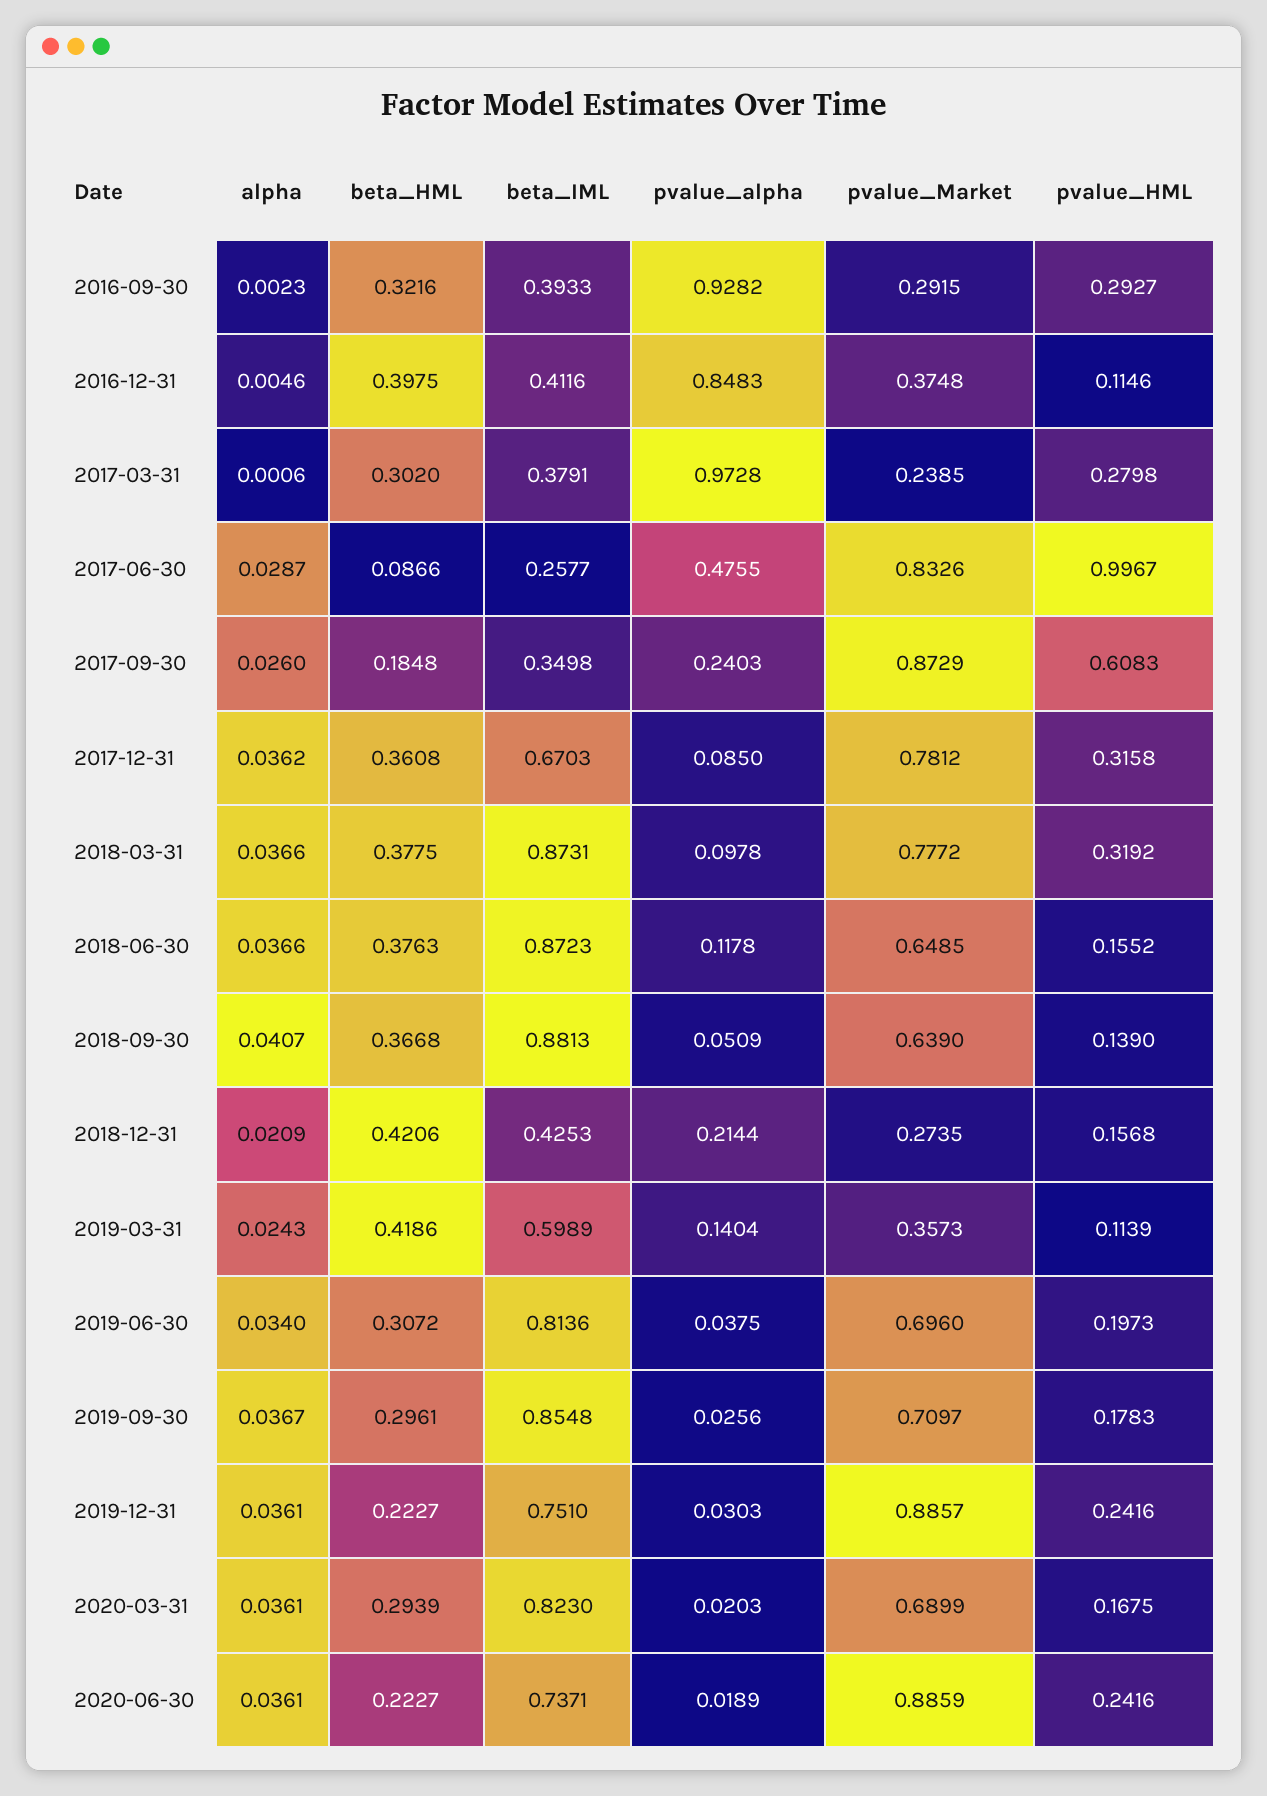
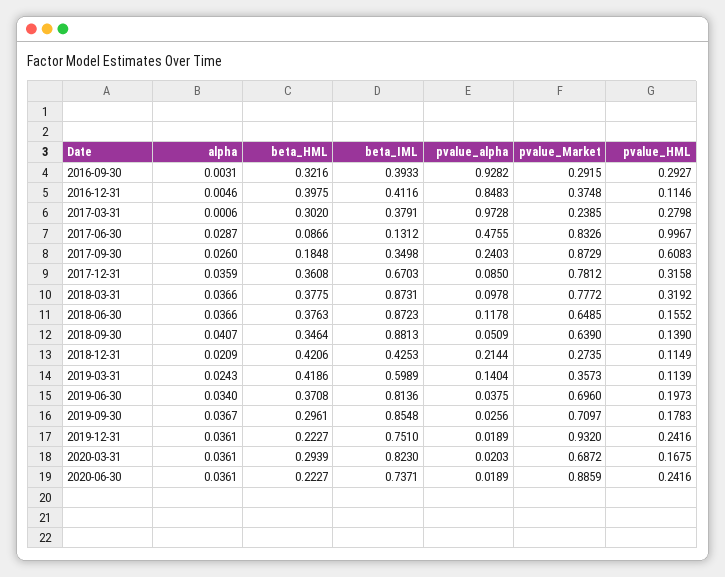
  {
    "alpha": {
-     "2016-09-30": 0.0023,
+     "2016-09-30": 0.0031,
      "2016-12-31": 0.0046,
      "2017-03-31": 0.0006,
      "2017-06-30": 0.0287,
      "2017-09-30": 0.026,
-     "2017-12-31": 0.0362,
+     "2017-12-31": 0.0359,
      "2018-03-31": 0.0366,
      "2018-06-30": 0.0366,
      "2018-09-30": 0.0407,
      "2018-12-31": 0.0209,
      "2019-03-31": 0.0243,
      "2019-06-30": 0.034,
      "2019-09-30": 0.0367,
      "2019-12-31": 0.0361,
      "2020-03-31": 0.0361,
      "2020-06-30": 0.0361
    },
    "beta_HML": {
      "2016-09-30": 0.3216,
      "2016-12-31": 0.3975,
      "2017-03-31": 0.302,
      "2017-06-30": 0.0866,
      "2017-09-30": 0.1848,
      "2017-12-31": 0.3608,
      "2018-03-31": 0.3775,
      "2018-06-30": 0.3763,
-     "2018-09-30": 0.3668,
+     "2018-09-30": 0.3464,
      "2018-12-31": 0.4206,
      "2019-03-31": 0.4186,
-     "2019-06-30": 0.3072,
+     "2019-06-30": 0.3708,
      "2019-09-30": 0.2961,
      "2019-12-31": 0.2227,
      "2020-03-31": 0.2939,
      "2020-06-30": 0.2227
    },
    "beta_IML": {
      "2016-09-30": 0.3933,
      "2016-12-31": 0.4116,
      "2017-03-31": 0.3791,
-     "2017-06-30": 0.2577,
+     "2017-06-30": 0.1312,
      "2017-09-30": 0.3498,
      "2017-12-31": 0.6703,
      "2018-03-31": 0.8731,
      "2018-06-30": 0.8723,
      "2018-09-30": 0.8813,
      "2018-12-31": 0.4253,
      "2019-03-31": 0.5989,
      "2019-06-30": 0.8136,
      "2019-09-30": 0.8548,
      "2019-12-31": 0.751,
      "2020-03-31": 0.823,
      "2020-06-30": 0.7371
    },
    "pvalue_alpha": {
      "2016-09-30": 0.9282,
      "2016-12-31": 0.8483,
      "2017-03-31": 0.9728,
      "2017-06-30": 0.4755,
      "2017-09-30": 0.2403,
      "2017-12-31": 0.085,
      "2018-03-31": 0.0978,
      "2018-06-30": 0.1178,
      "2018-09-30": 0.0509,
      "2018-12-31": 0.2144,
      "2019-03-31": 0.1404,
      "2019-06-30": 0.0375,
      "2019-09-30": 0.0256,
-     "2019-12-31": 0.0303,
+     "2019-12-31": 0.0189,
      "2020-03-31": 0.0203,
      "2020-06-30": 0.0189
    },
    "pvalue_Market": {
      "2016-09-30": 0.2915,
      "2016-12-31": 0.3748,
      "2017-03-31": 0.2385,
      "2017-06-30": 0.8326,
      "2017-09-30": 0.8729,
      "2017-12-31": 0.7812,
      "2018-03-31": 0.7772,
      "2018-06-30": 0.6485,
      "2018-09-30": 0.639,
      "2018-12-31": 0.2735,
      "2019-03-31": 0.3573,
      "2019-06-30": 0.696,
      "2019-09-30": 0.7097,
-     "2019-12-31": 0.8857,
+     "2019-12-31": 0.932,
-     "2020-03-31": 0.6899,
+     "2020-03-31": 0.6872,
      "2020-06-30": 0.8859
    },
    "pvalue_HML": {
      "2016-09-30": 0.2927,
      "2016-12-31": 0.1146,
      "2017-03-31": 0.2798,
      "2017-06-30": 0.9967,
      "2017-09-30": 0.6083,
      "2017-12-31": 0.3158,
      "2018-03-31": 0.3192,
      "2018-06-30": 0.1552,
      "2018-09-30": 0.139,
-     "2018-12-31": 0.1568,
+     "2018-12-31": 0.1149,
      "2019-03-31": 0.1139,
      "2019-06-30": 0.1973,
      "2019-09-30": 0.1783,
      "2019-12-31": 0.2416,
      "2020-03-31": 0.1675,
      "2020-06-30": 0.2416
    }
  }

